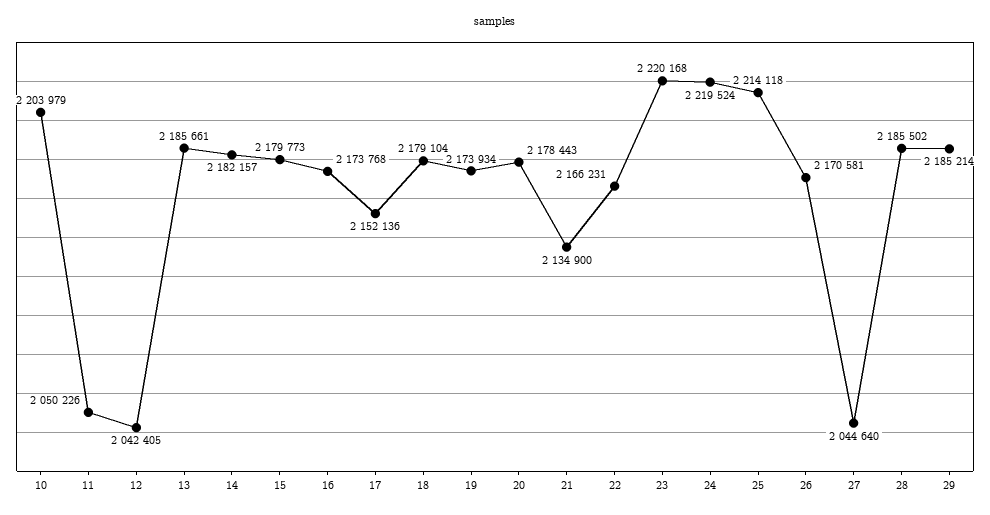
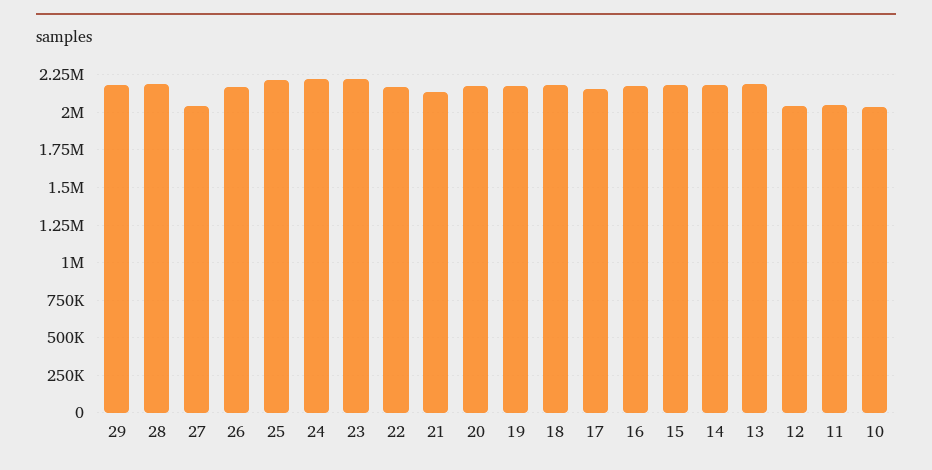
  {
-   "10": 2203979,
+   "10": 2050000,
    "11": 2050226,
    "12": 2042405,
    "13": 2185661,
    "14": 2182157,
    "15": 2179773,
    "16": 2173768,
    "17": 2152136,
    "18": 2179104,
    "19": 2173934,
    "20": 2178443,
    "21": 2134900,
    "22": 2166231,
    "23": 2220168,
    "24": 2219524,
    "25": 2214118,
    "26": 2170581,
    "27": 2044640,
    "28": 2185502,
    "29": 2185214
  }

